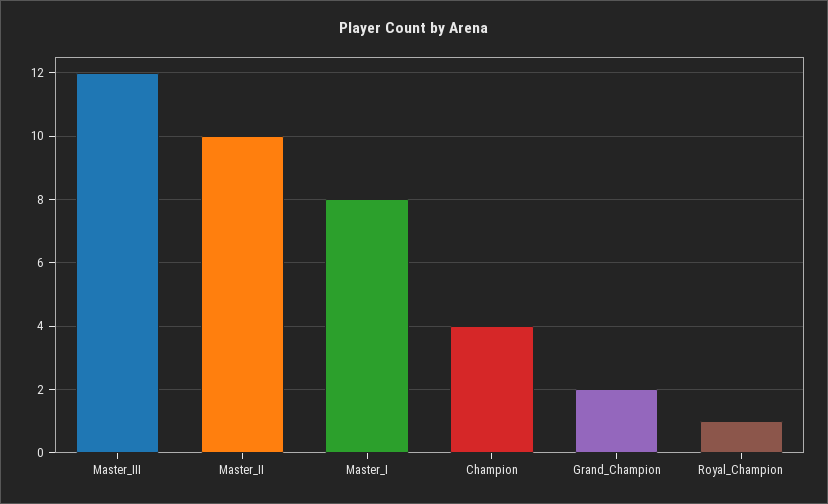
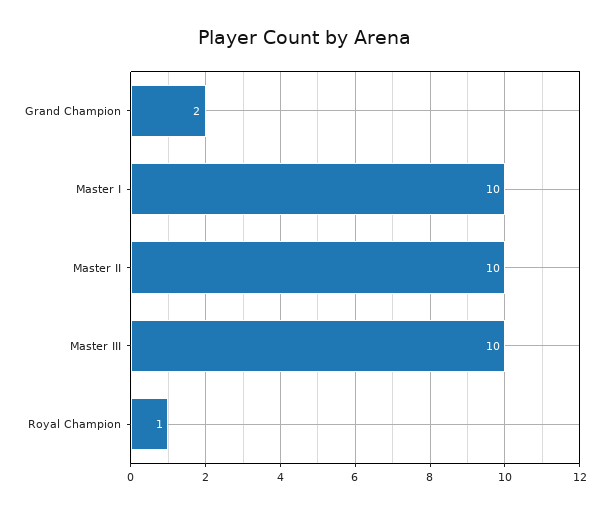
  {
-   "Master_III": 12,
+   "Master_III": 10,
    "Master_II": 10,
-   "Master_I": 8,
+   "Master_I": 10,
-   "Champion": 4,
    "Grand_Champion": 2,
    "Royal_Champion": 1
  }

